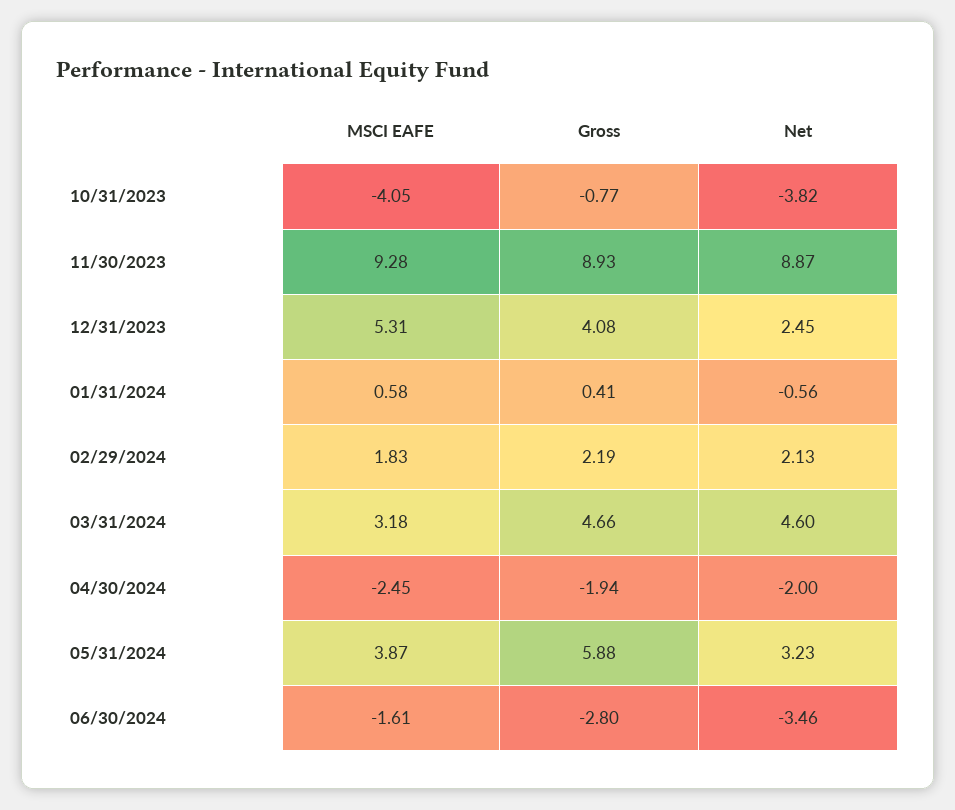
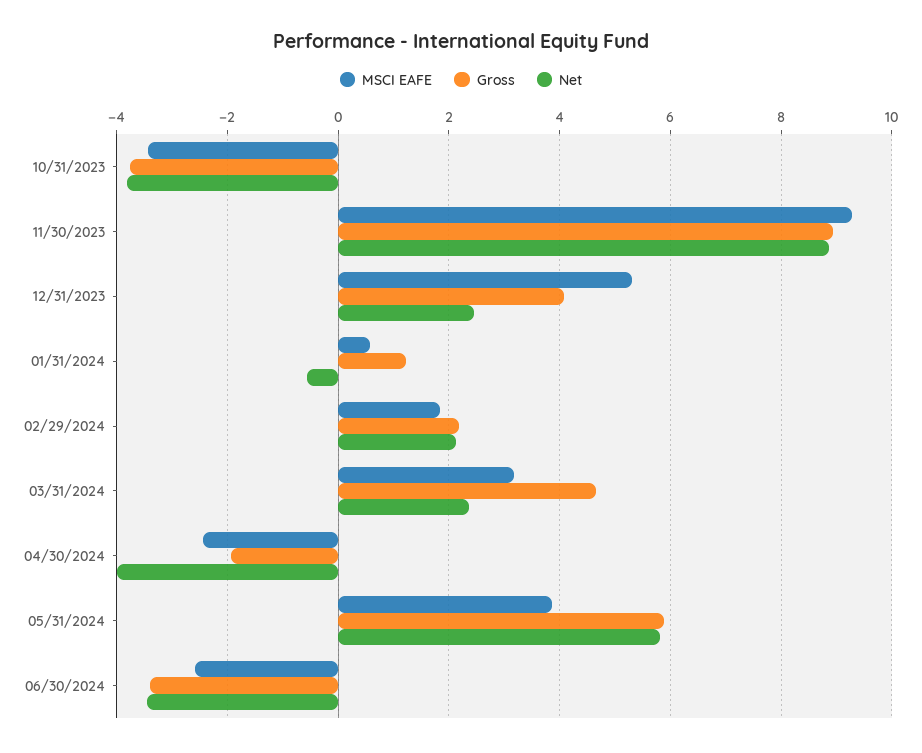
  {
    "MSCI EAFE": {
-     "10/31/2023": -4.05,
+     "10/31/2023": -3.4,
      "11/30/2023": 9.28,
      "12/31/2023": 5.31,
      "01/31/2024": 0.58,
      "02/29/2024": 1.83,
      "03/31/2024": 3.18,
      "04/30/2024": -2.45,
      "05/31/2024": 3.87,
-     "06/30/2024": -1.61
+     "06/30/2024": -2.6
    },
    "Gross": {
-     "10/31/2023": -0.77,
+     "10/31/2023": -3.8,
      "11/30/2023": 8.93,
      "12/31/2023": 4.08,
-     "01/31/2024": 0.41,
+     "01/31/2024": 1.2,
      "02/29/2024": 2.19,
      "03/31/2024": 4.66,
      "04/30/2024": -1.94,
      "05/31/2024": 5.88,
-     "06/30/2024": -2.8
+     "06/30/2024": -3.4
    },
    "Net": {
      "10/31/2023": -3.82,
      "11/30/2023": 8.87,
      "12/31/2023": 2.45,
      "01/31/2024": -0.56,
      "02/29/2024": 2.13,
-     "03/31/2024": 4.6,
+     "03/31/2024": 2.4,
-     "04/30/2024": -2,
+     "04/30/2024": -4,
-     "05/31/2024": 3.23,
+     "05/31/2024": 5.8,
      "06/30/2024": -3.46
    }
  }

